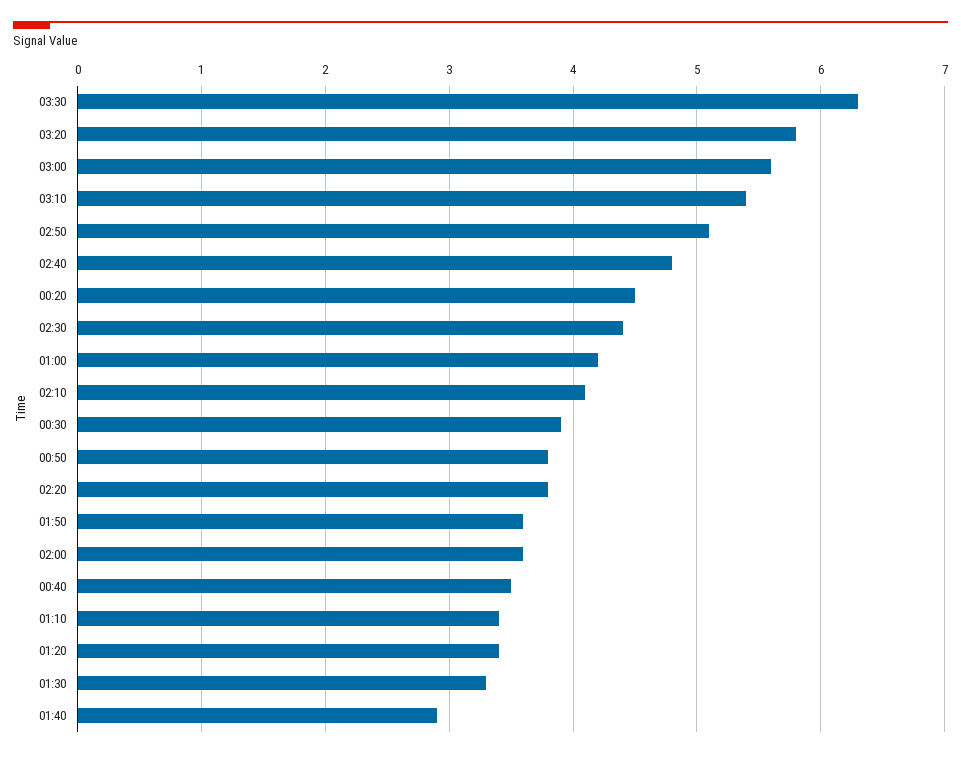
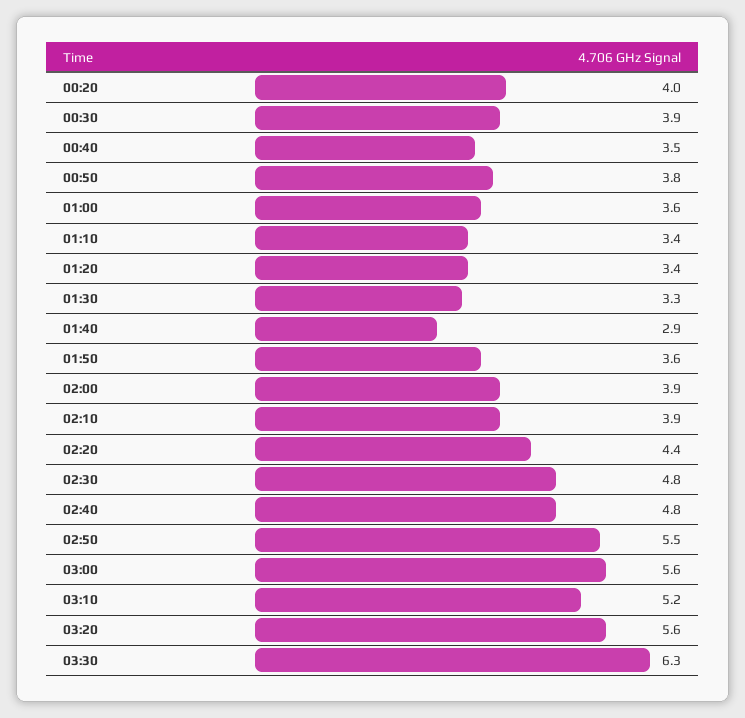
  {
    "03:30": 6.3,
-   "03:20": 5.8,
+   "03:20": 5.6,
    "03:00": 5.6,
-   "03:10": 5.4,
+   "03:10": 5.2,
-   "02:50": 5.1,
+   "02:50": 5.5,
    "02:40": 4.8,
-   "00:20": 4.5,
+   "00:20": 4,
-   "02:30": 4.4,
+   "02:30": 4.8,
-   "01:00": 4.2,
+   "01:00": 3.6,
-   "02:10": 4.1,
+   "02:10": 3.9,
    "00:30": 3.9,
    "00:50": 3.8,
-   "02:20": 3.8,
+   "02:20": 4.4,
    "01:50": 3.6,
-   "02:00": 3.6,
+   "02:00": 3.9,
    "00:40": 3.5,
    "01:10": 3.4,
    "01:20": 3.4,
    "01:30": 3.3,
    "01:40": 2.9
  }

